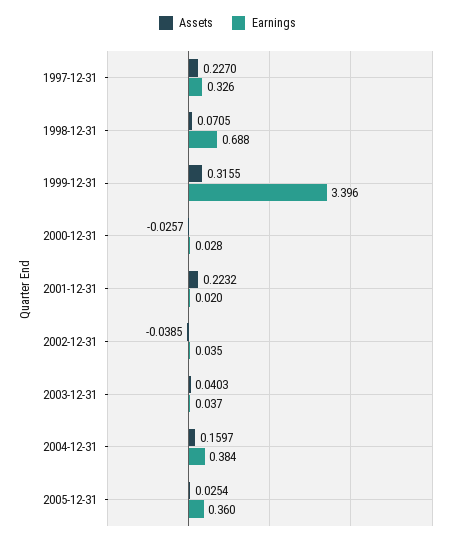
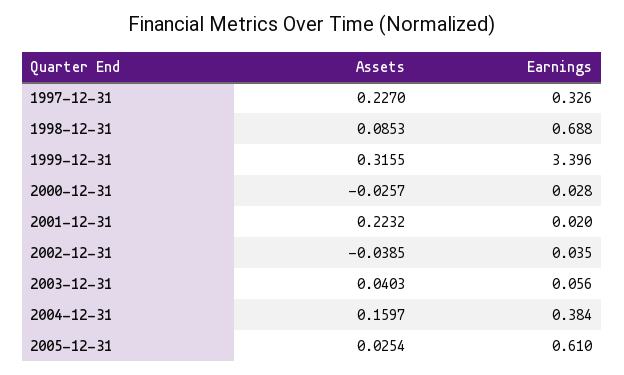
  {
    "Assets": {
      "1997-12-31": 0.227,
-     "1998-12-31": 0.0705,
+     "1998-12-31": 0.0853,
      "1999-12-31": 0.3155,
      "2000-12-31": -0.0257,
      "2001-12-31": 0.2232,
      "2002-12-31": -0.0385,
      "2003-12-31": 0.0403,
      "2004-12-31": 0.1597,
      "2005-12-31": 0.0254
    },
    "Earnings": {
      "1997-12-31": 0.326,
      "1998-12-31": 0.688,
      "1999-12-31": 3.396,
      "2000-12-31": 0.028,
      "2001-12-31": 0.02,
      "2002-12-31": 0.035,
-     "2003-12-31": 0.037,
+     "2003-12-31": 0.056,
      "2004-12-31": 0.384,
-     "2005-12-31": 0.36
+     "2005-12-31": 0.61
    }
  }

